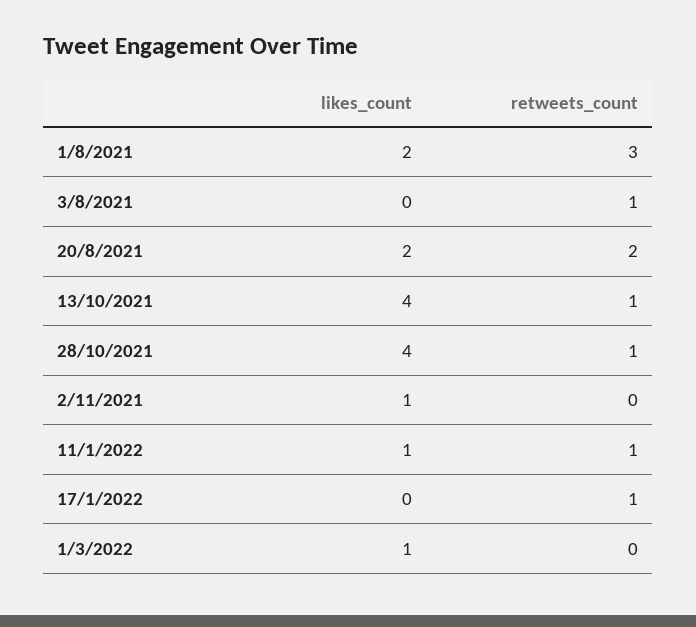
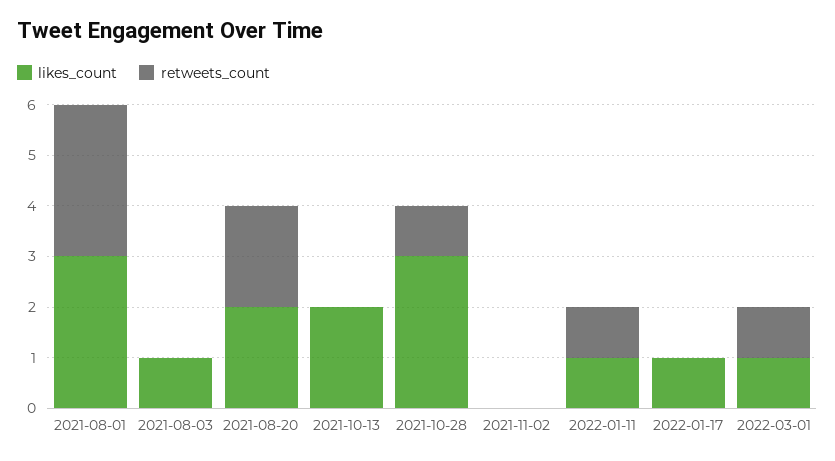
  {
    "likes_count": {
-     "1/8/2021": 2,
+     "1/8/2021": 3,
-     "3/8/2021": 0,
+     "3/8/2021": 1,
      "20/8/2021": 2,
-     "13/10/2021": 4,
+     "13/10/2021": 2,
-     "28/10/2021": 4,
+     "28/10/2021": 3,
-     "2/11/2021": 1,
+     "2/11/2021": 0,
      "11/1/2022": 1,
-     "17/1/2022": 0,
+     "17/1/2022": 1,
      "1/3/2022": 1
    },
    "retweets_count": {
      "1/8/2021": 3,
-     "3/8/2021": 1,
+     "3/8/2021": 0,
      "20/8/2021": 2,
-     "13/10/2021": 1,
+     "13/10/2021": 0,
      "28/10/2021": 1,
      "2/11/2021": 0,
      "11/1/2022": 1,
-     "17/1/2022": 1,
+     "17/1/2022": 0,
-     "1/3/2022": 0
+     "1/3/2022": 1
    }
  }

